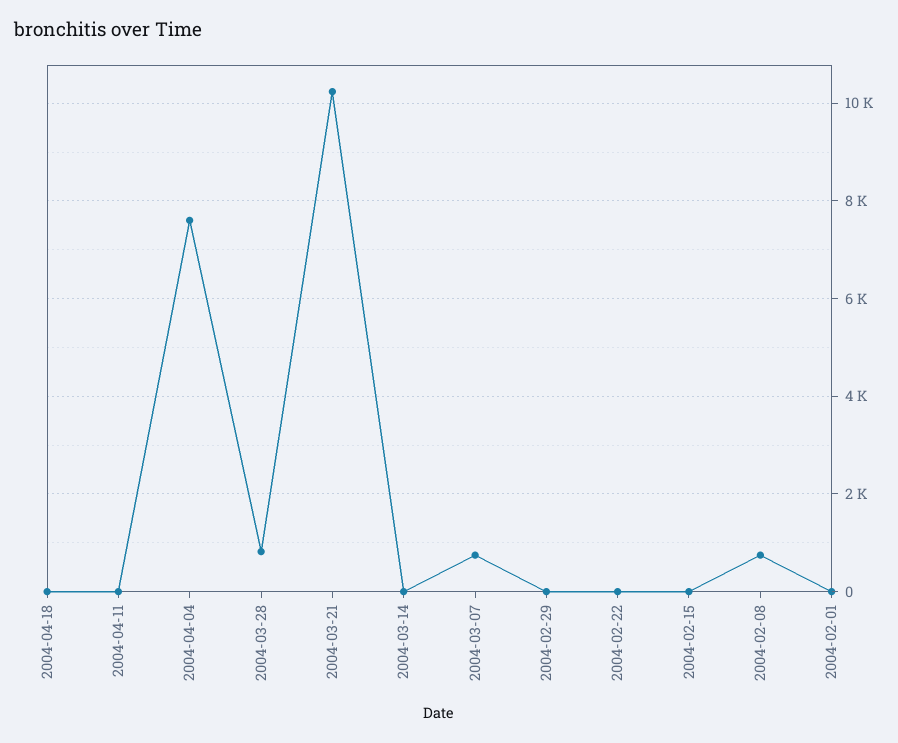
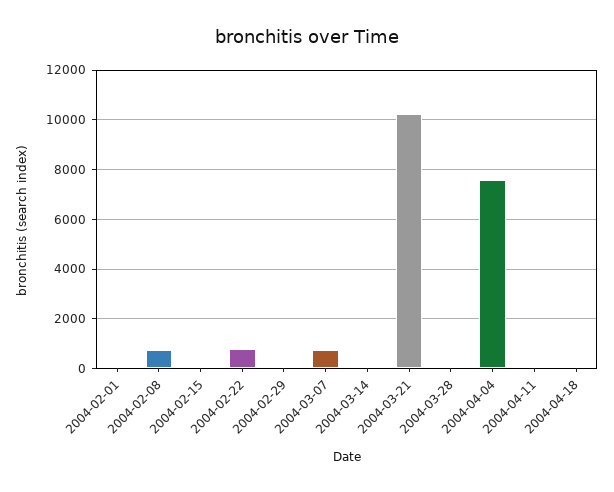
  {
    "2004-04-18": 0,
    "2004-04-11": 0,
    "2004-04-04": 7600,
-   "2004-03-28": 800,
+   "2004-03-28": 0,
    "2004-03-21": 10200,
    "2004-03-14": 0,
    "2004-03-07": 800,
    "2004-02-29": 0,
-   "2004-02-22": 0,
+   "2004-02-22": 750,
    "2004-02-15": 0,
    "2004-02-08": 800,
    "2004-02-01": 0
  }

